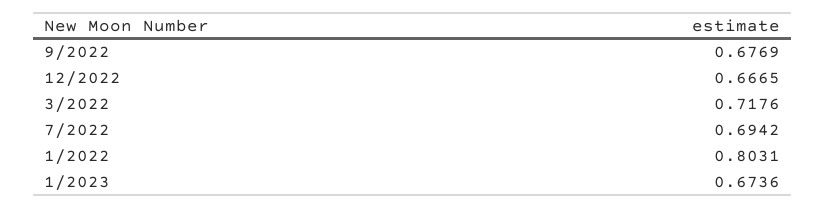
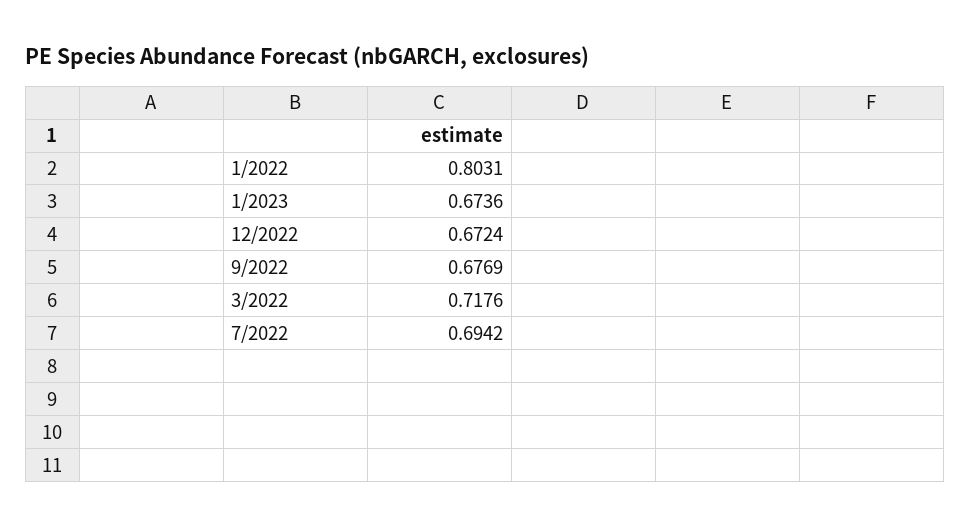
  {
    "9/2022": 0.6769,
-   "12/2022": 0.6665,
+   "12/2022": 0.6724,
    "3/2022": 0.7176,
    "7/2022": 0.6942,
    "1/2022": 0.8031,
    "1/2023": 0.6736
  }

